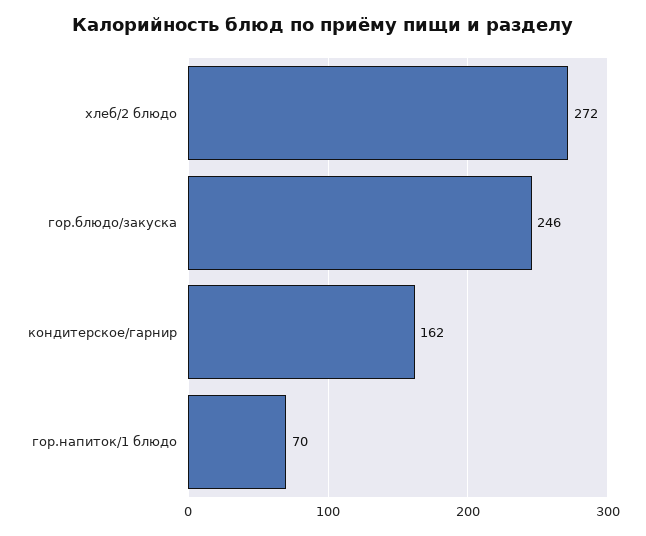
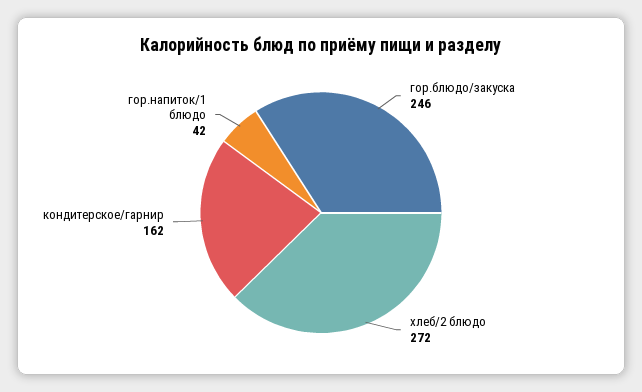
  {
    "хлеб/2 блюдо": 272,
    "гор.блюдо/закуска": 246,
    "кондитерское/гарнир": 162,
-   "гор.напиток/1 блюдо": 70
+   "гор.напиток/1 блюдо": 42
  }

